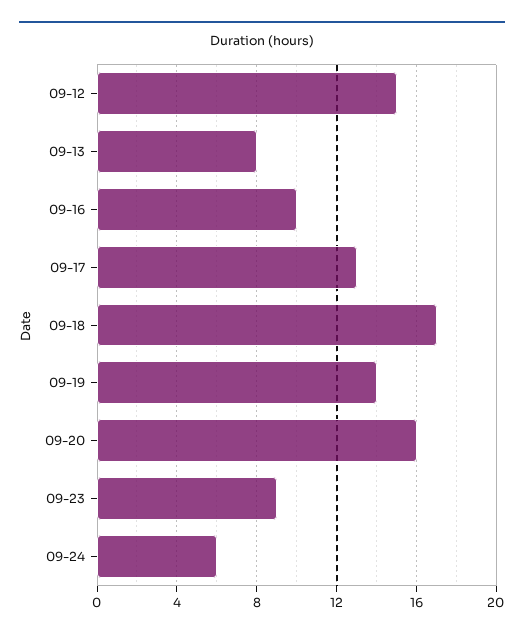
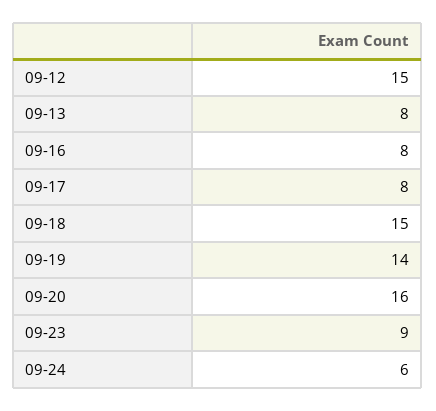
  {
    "09-12": 15,
    "09-13": 8,
-   "09-16": 10,
+   "09-16": 8,
-   "09-17": 13,
+   "09-17": 8,
-   "09-18": 17,
+   "09-18": 15,
    "09-19": 14,
    "09-20": 16,
    "09-23": 9,
    "09-24": 6
  }

